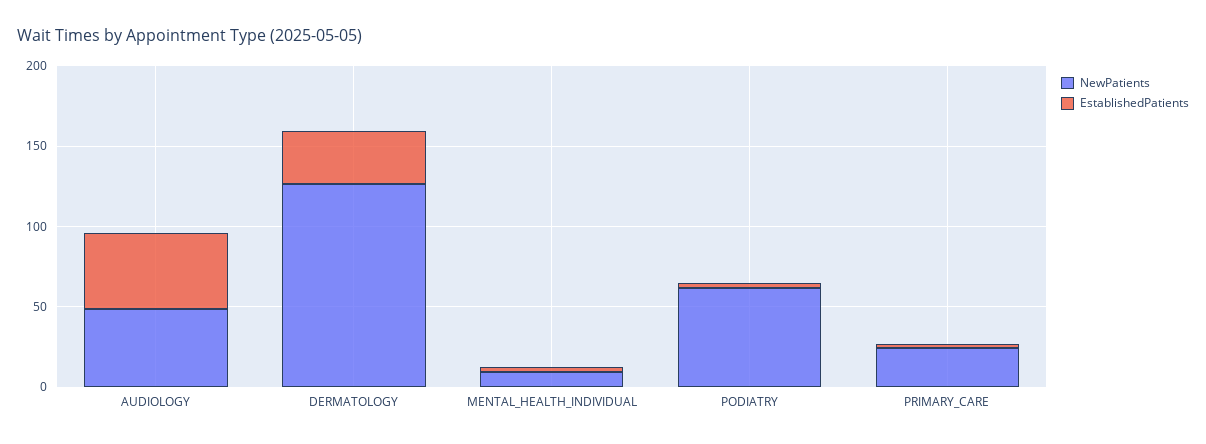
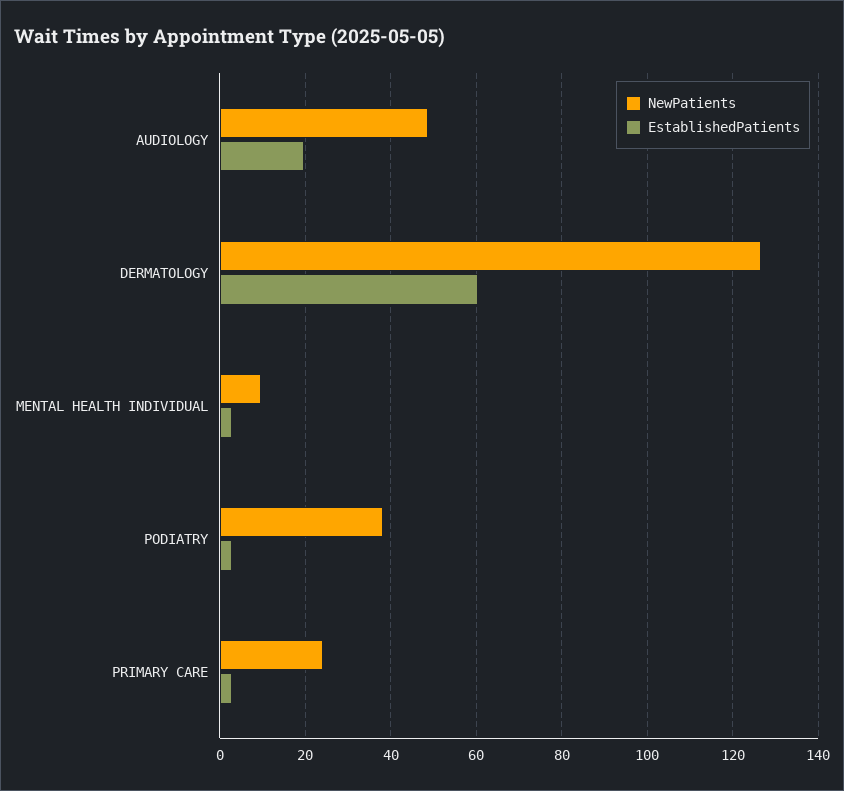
  {
    "NewPatients": {
      "AUDIOLOGY": 48,
      "DERMATOLOGY": 126,
      "MENTAL_HEALTH_INDIVIDUAL": 10,
-     "PODIATRY": 60,
+     "PODIATRY": 38,
      "PRIMARY_CARE": 24
    },
    "EstablishedPatients": {
-     "AUDIOLOGY": 50,
+     "AUDIOLOGY": 20,
-     "DERMATOLOGY": 30,
+     "DERMATOLOGY": 60,
      "MENTAL_HEALTH_INDIVIDUAL": 2,
      "PODIATRY": 2,
      "PRIMARY_CARE": 2
    }
  }

